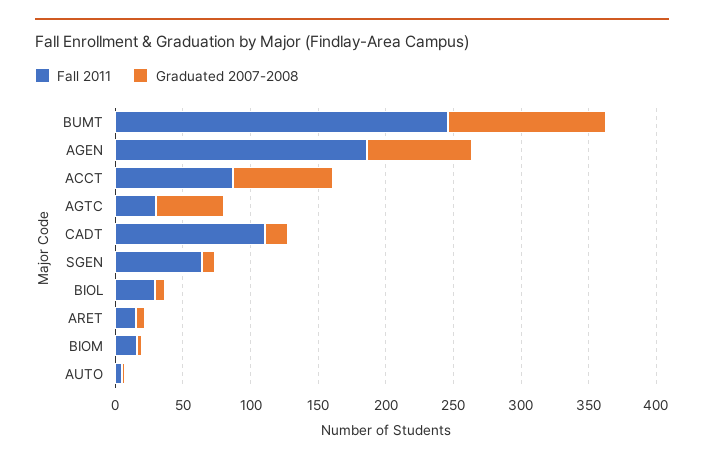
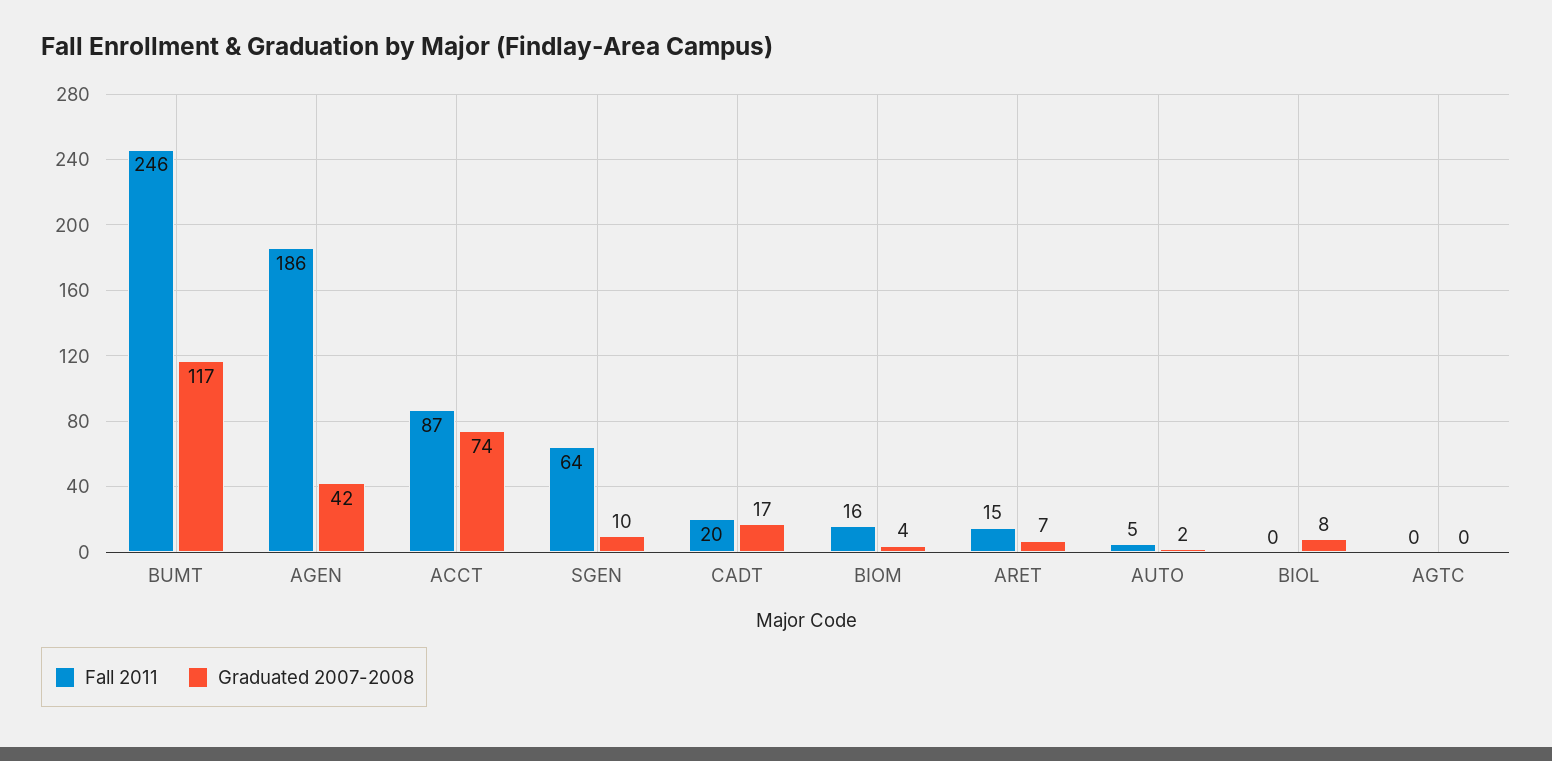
  {
    "Fall 2011": {
      "BUMT": 246,
      "AGEN": 186,
      "ACCT": 87,
-     "AGTC": 30,
+     "AGTC": 0,
-     "CADT": 110,
+     "CADT": 20,
      "SGEN": 64,
-     "BIOL": 30,
+     "BIOL": 0,
      "ARET": 15,
      "BIOM": 16,
      "AUTO": 5
    },
    "Graduated 2007-2008": {
      "BUMT": 117,
-     "AGEN": 80,
+     "AGEN": 42,
      "ACCT": 74,
-     "AGTC": 50,
+     "AGTC": 0,
      "CADT": 17,
      "SGEN": 10,
      "BIOL": 8,
      "ARET": 7,
      "BIOM": 4,
      "AUTO": 2
    }
  }

